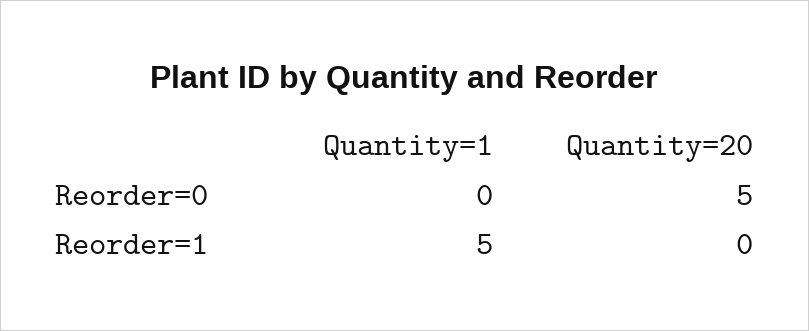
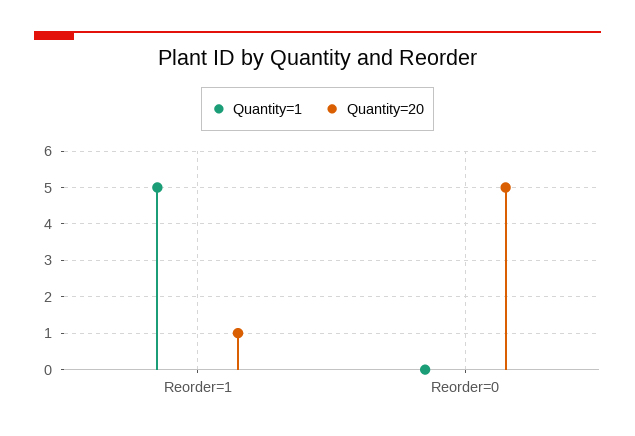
  {
    "Quantity=1": {
      "Reorder=0": 0,
      "Reorder=1": 5
    },
    "Quantity=20": {
      "Reorder=0": 5,
-     "Reorder=1": 0
+     "Reorder=1": 1
    }
  }

